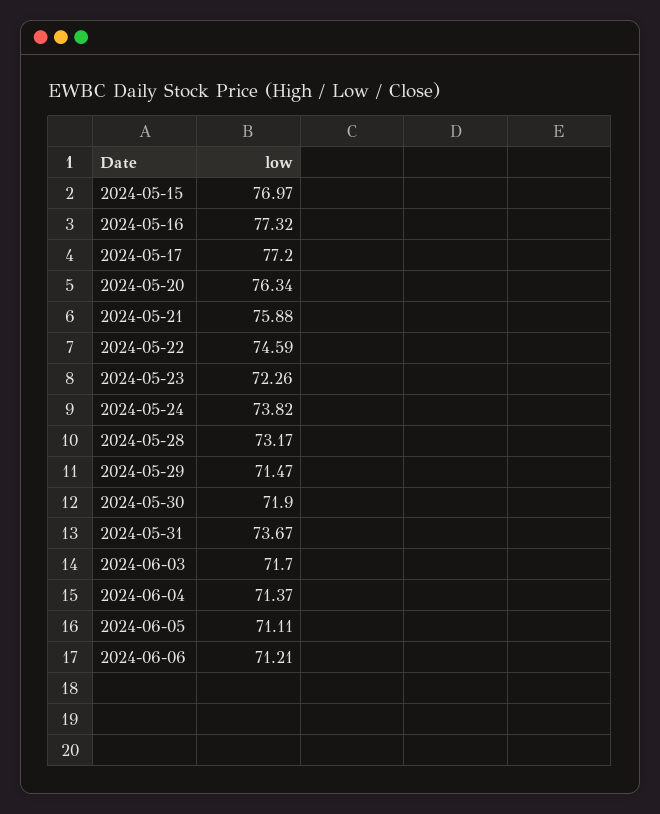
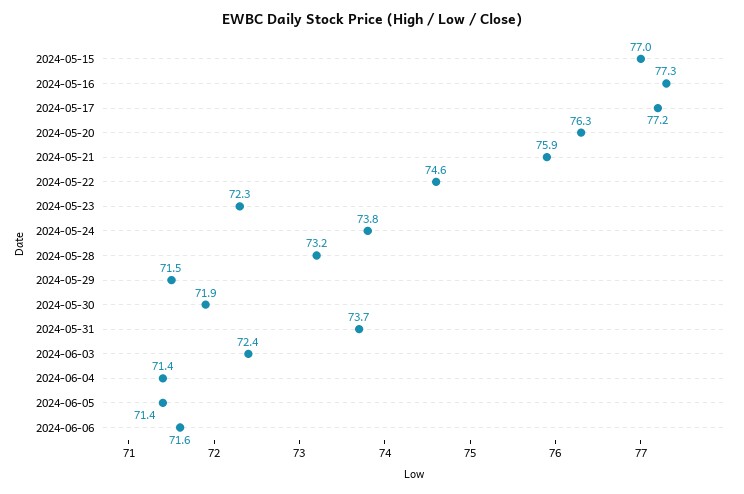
  {
    "2024-05-15": 76.97,
    "2024-05-16": 77.32,
    "2024-05-17": 77.2,
    "2024-05-20": 76.34,
    "2024-05-21": 75.88,
    "2024-05-22": 74.59,
    "2024-05-23": 72.26,
    "2024-05-24": 73.82,
    "2024-05-28": 73.17,
    "2024-05-29": 71.47,
    "2024-05-30": 71.9,
    "2024-05-31": 73.67,
-   "2024-06-03": 71.7,
+   "2024-06-03": 72.4,
    "2024-06-04": 71.37,
-   "2024-06-05": 71.11,
+   "2024-06-05": 71.4,
-   "2024-06-06": 71.21
+   "2024-06-06": 71.6
  }

